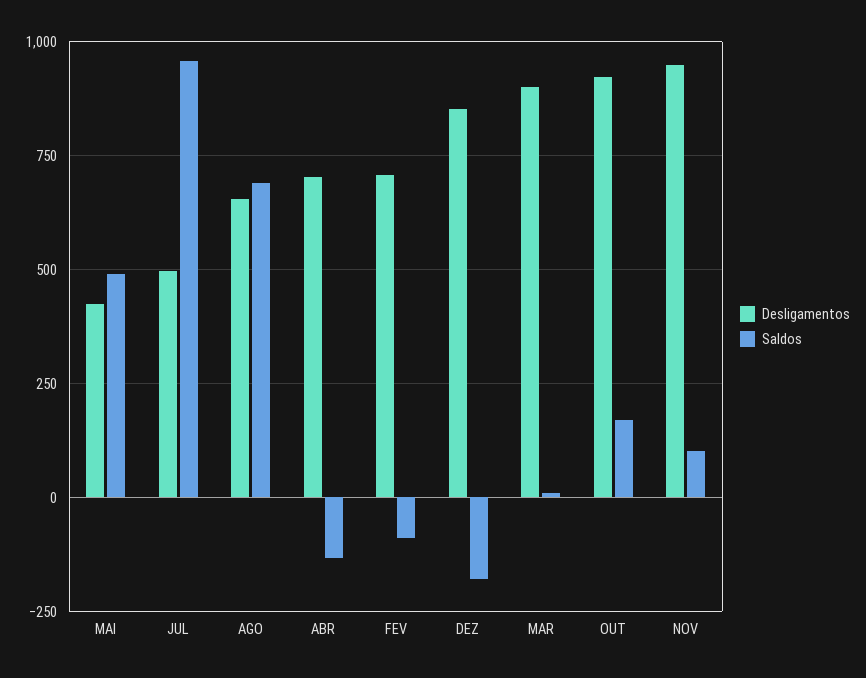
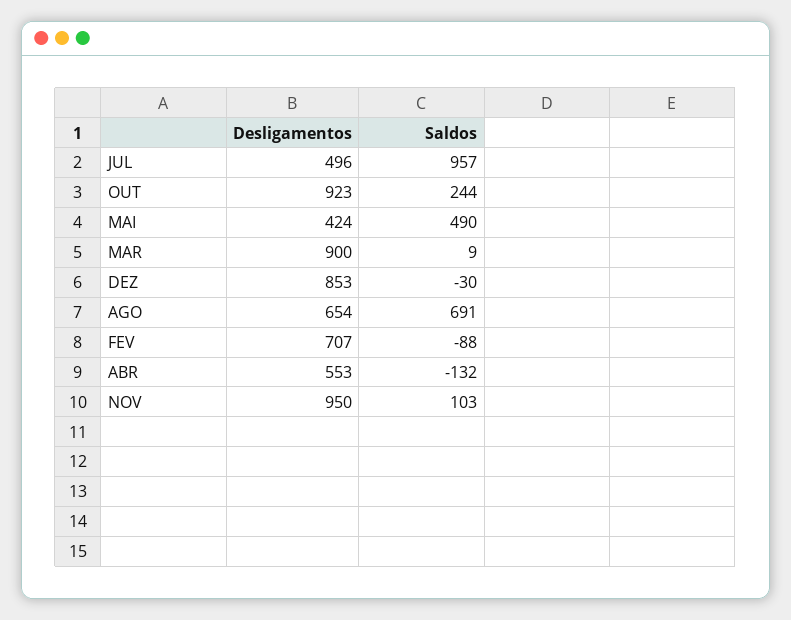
  {
    "Desligamentos": {
      "MAI": 424,
      "JUL": 496,
      "AGO": 654,
-     "ABR": 700,
+     "ABR": 553,
      "FEV": 707,
      "DEZ": 853,
      "MAR": 900,
      "OUT": 923,
      "NOV": 950
    },
    "Saldos": {
      "MAI": 490,
      "JUL": 957,
      "AGO": 691,
      "ABR": -132,
      "FEV": -88,
-     "DEZ": -175,
+     "DEZ": -30,
      "MAR": 9,
-     "OUT": 175,
+     "OUT": 244,
      "NOV": 103
    }
  }

